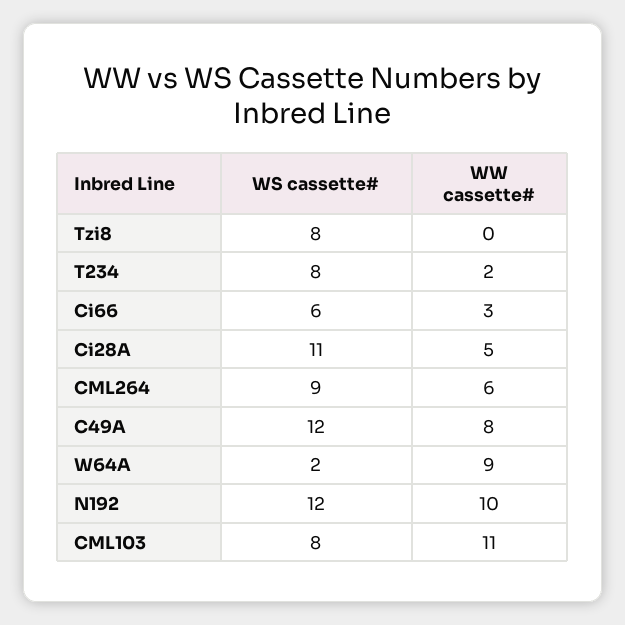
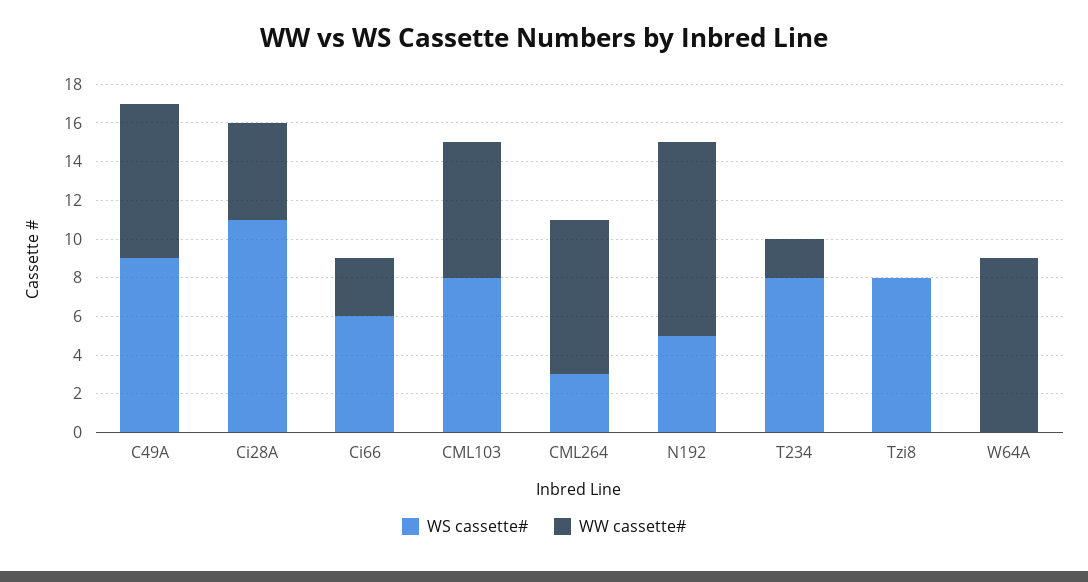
  {
    "WS cassette#": {
      "Tzi8": 8,
      "T234": 8,
      "Ci66": 6,
      "Ci28A": 11,
-     "CML264": 9,
+     "CML264": 3,
-     "C49A": 12,
+     "C49A": 9,
-     "W64A": 2,
+     "W64A": 0,
-     "N192": 12,
+     "N192": 5,
      "CML103": 8
    },
    "WW cassette#": {
      "Tzi8": 0,
      "T234": 2,
      "Ci66": 3,
      "Ci28A": 5,
-     "CML264": 6,
+     "CML264": 8,
      "C49A": 8,
      "W64A": 9,
      "N192": 10,
-     "CML103": 11
+     "CML103": 7
    }
  }

